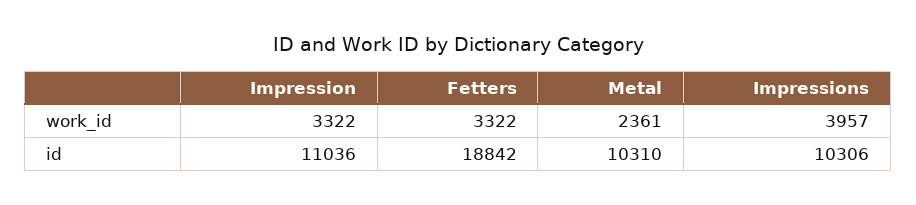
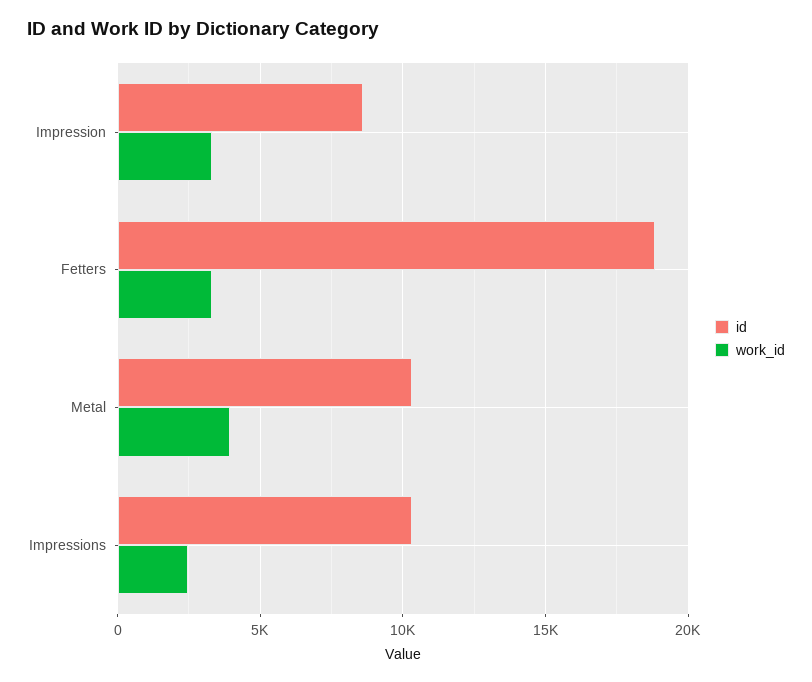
  {
    "work_id": {
      "Impression": 3322,
      "Fetters": 3322,
-     "Metal": 2361,
+     "Metal": 4000,
-     "Impressions": 3957
+     "Impressions": 2500
    },
    "id": {
-     "Impression": 11036,
+     "Impression": 8500,
      "Fetters": 18842,
      "Metal": 10310,
      "Impressions": 10306
    }
  }

